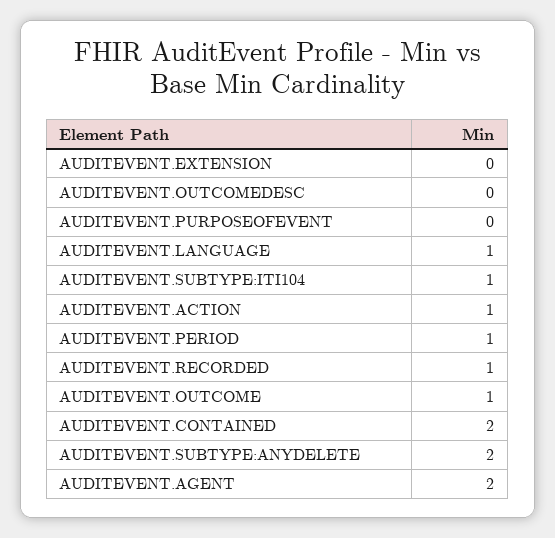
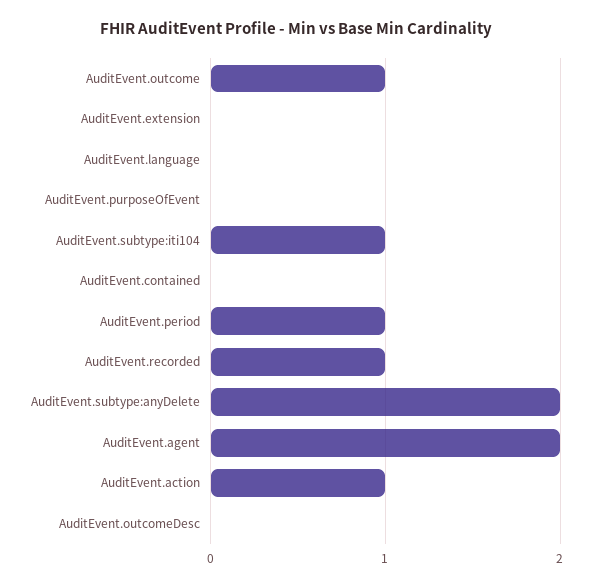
  {
    "AUDITEVENT.EXTENSION": 0,
    "AUDITEVENT.OUTCOMEDESC": 0,
    "AUDITEVENT.PURPOSEOFEVENT": 0,
-   "AUDITEVENT.LANGUAGE": 1,
+   "AUDITEVENT.LANGUAGE": 0,
    "AUDITEVENT.SUBTYPE:ITI104": 1,
    "AUDITEVENT.ACTION": 1,
    "AUDITEVENT.PERIOD": 1,
    "AUDITEVENT.RECORDED": 1,
    "AUDITEVENT.OUTCOME": 1,
-   "AUDITEVENT.CONTAINED": 2,
+   "AUDITEVENT.CONTAINED": 0,
    "AUDITEVENT.SUBTYPE:ANYDELETE": 2,
    "AUDITEVENT.AGENT": 2
  }

